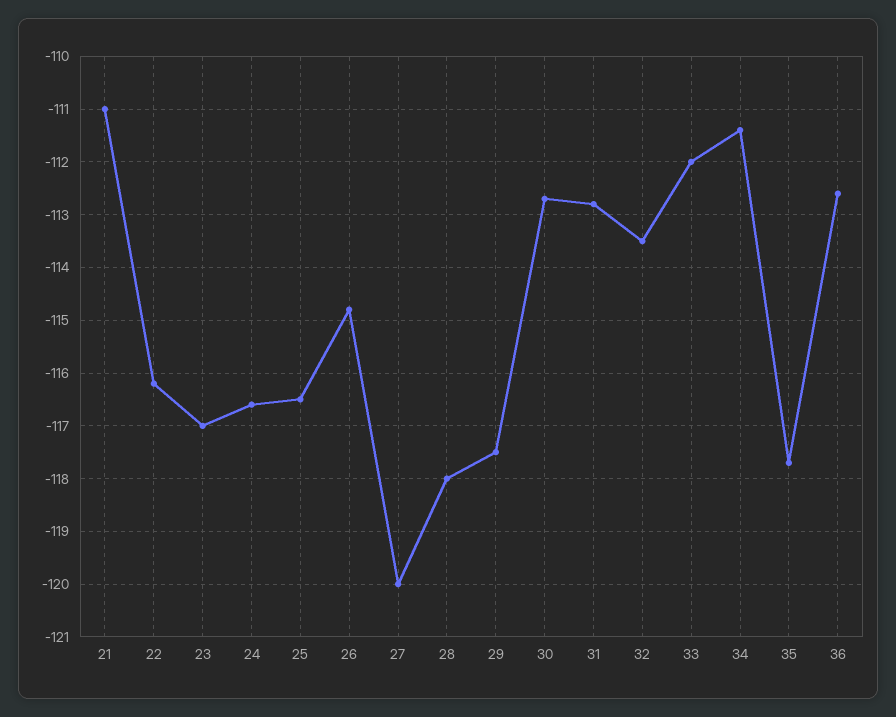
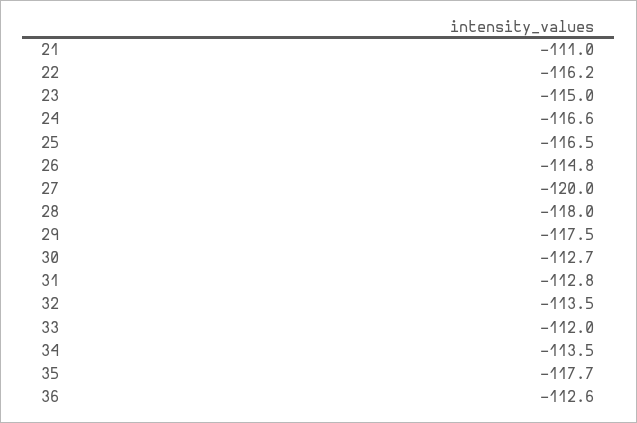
  {
    "21": -111,
    "22": -116.2,
-   "23": -117,
+   "23": -115,
    "24": -116.6,
    "25": -116.5,
    "26": -114.8,
    "27": -120,
    "28": -118,
    "29": -117.5,
    "30": -112.7,
    "31": -112.8,
    "32": -113.5,
    "33": -112,
-   "34": -111.5,
+   "34": -113.5,
    "35": -117.7,
    "36": -112.6
  }

